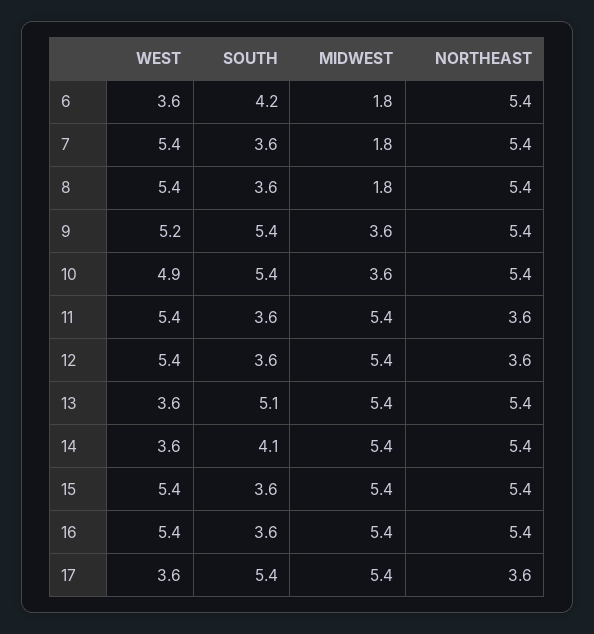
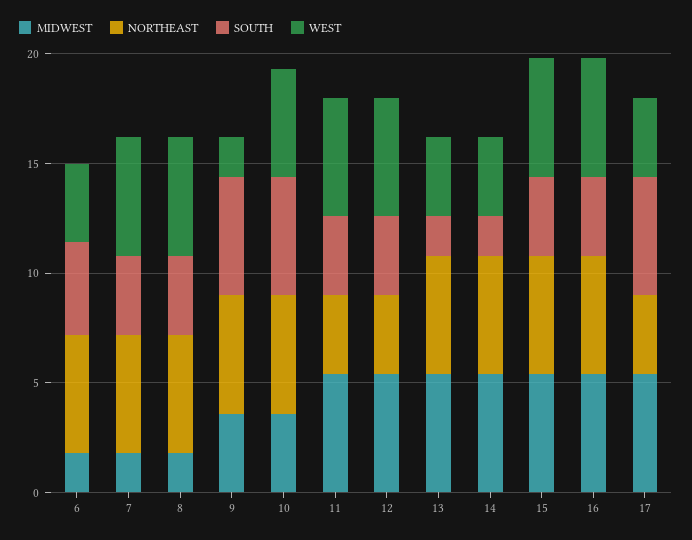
  {
    "WEST": {
      "6": 3.6,
      "7": 5.4,
      "8": 5.4,
-     "9": 5.2,
+     "9": 2,
      "10": 4.9,
      "11": 5.4,
      "12": 5.4,
      "13": 3.6,
      "14": 3.6,
      "15": 5.4,
      "16": 5.4,
      "17": 3.6
    },
    "SOUTH": {
      "6": 4.2,
      "7": 3.6,
      "8": 3.6,
      "9": 5.4,
      "10": 5.4,
      "11": 3.6,
      "12": 3.6,
-     "13": 5.1,
+     "13": 2,
-     "14": 4.1,
+     "14": 2,
      "15": 3.6,
      "16": 3.6,
      "17": 5.4
    },
    "MIDWEST": {
      "6": 1.8,
      "7": 1.8,
      "8": 1.8,
      "9": 3.6,
      "10": 3.6,
      "11": 5.4,
      "12": 5.4,
      "13": 5.4,
      "14": 5.4,
      "15": 5.4,
      "16": 5.4,
      "17": 5.4
    },
    "NORTHEAST": {
      "6": 5.4,
      "7": 5.4,
      "8": 5.4,
      "9": 5.4,
      "10": 5.4,
      "11": 3.6,
      "12": 3.6,
      "13": 5.4,
      "14": 5.4,
      "15": 5.4,
      "16": 5.4,
      "17": 3.6
    }
  }

